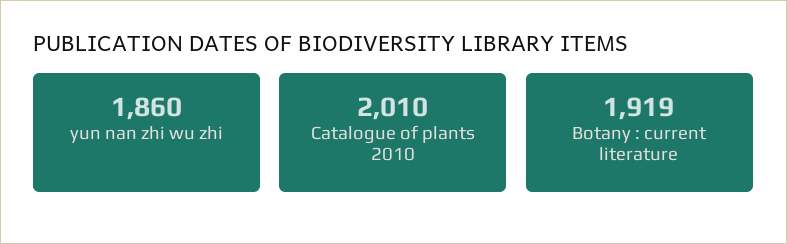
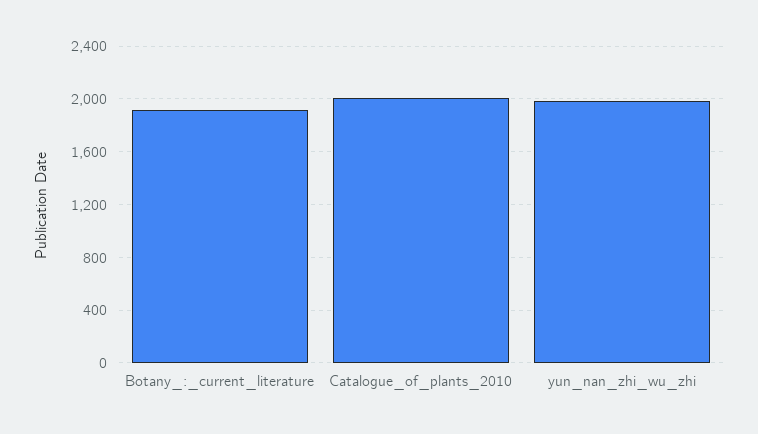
  {
-   "yun nan zhi wu zhi": 1860,
+   "yun nan zhi wu zhi": 2000,
    "Catalogue of plants 2010": 2010,
    "Botany : current literature": 1919
  }

